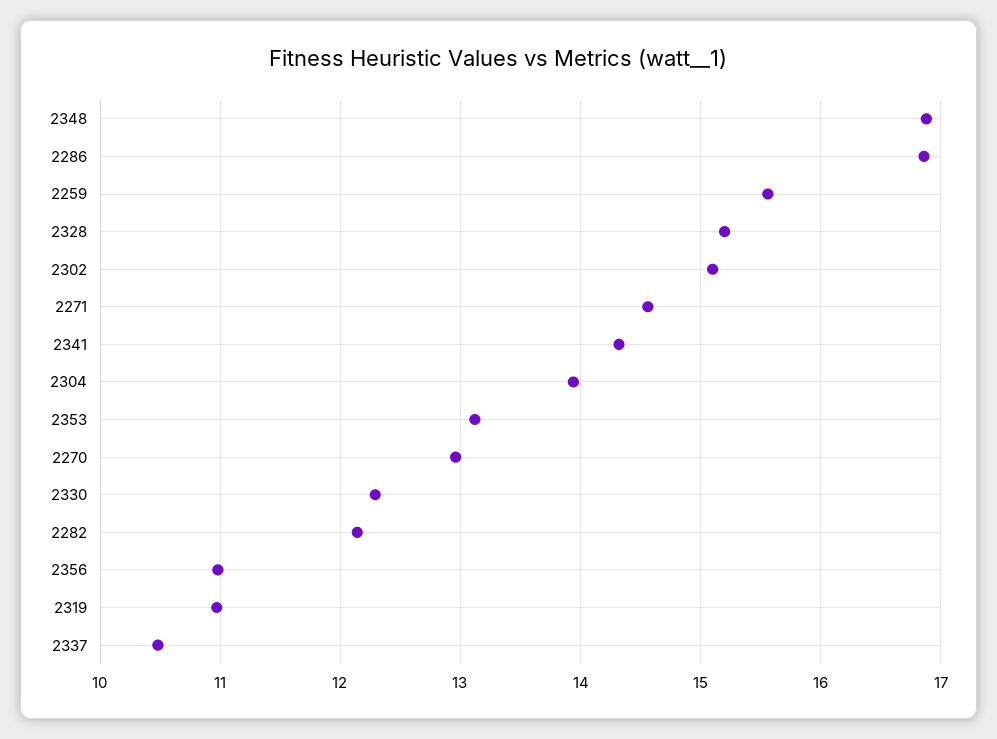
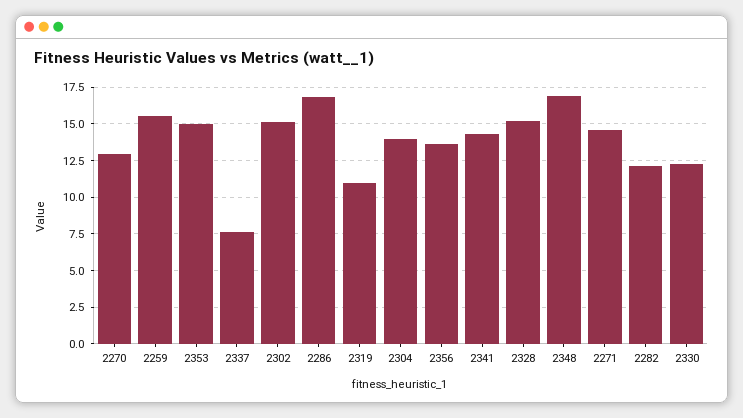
  {
    "2348": 16.9,
    "2286": 16.9,
    "2259": 15.6,
    "2328": 15.2,
    "2302": 15.1,
    "2271": 14.6,
    "2341": 14.3,
    "2304": 13.9,
-   "2353": 13.1,
+   "2353": 15,
    "2270": 13,
    "2330": 12.3,
    "2282": 12.1,
-   "2356": 11,
+   "2356": 13.5,
    "2319": 11,
-   "2337": 10.5
+   "2337": 7.5
  }

